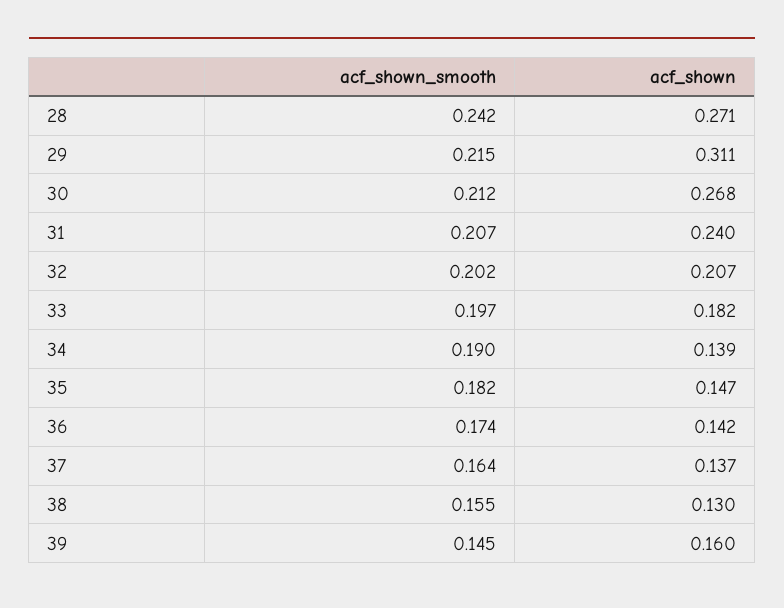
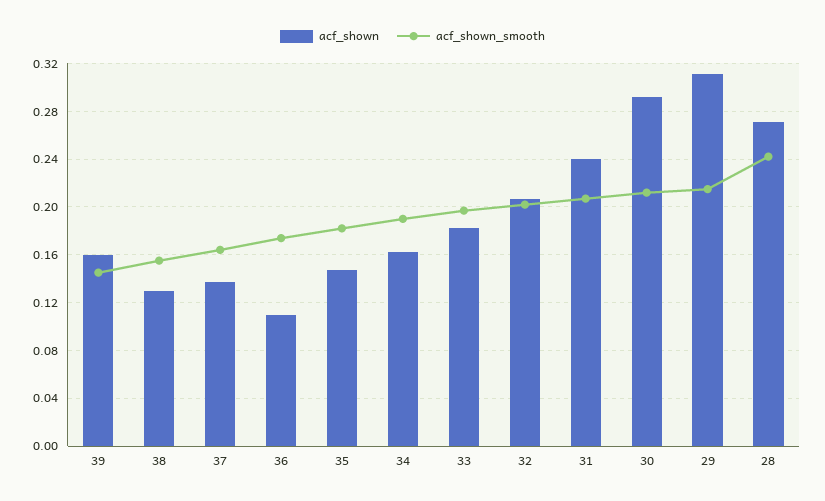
  {
    "acf_shown_smooth": {
      "28": 0.242,
      "29": 0.215,
      "30": 0.212,
      "31": 0.207,
      "32": 0.202,
      "33": 0.197,
      "34": 0.19,
      "35": 0.182,
      "36": 0.174,
      "37": 0.164,
      "38": 0.155,
      "39": 0.145
    },
    "acf_shown": {
      "28": 0.271,
      "29": 0.311,
-     "30": 0.268,
+     "30": 0.29,
      "31": 0.24,
      "32": 0.207,
      "33": 0.182,
-     "34": 0.139,
+     "34": 0.16,
      "35": 0.147,
-     "36": 0.142,
+     "36": 0.11,
      "37": 0.137,
      "38": 0.13,
      "39": 0.16
    }
  }

